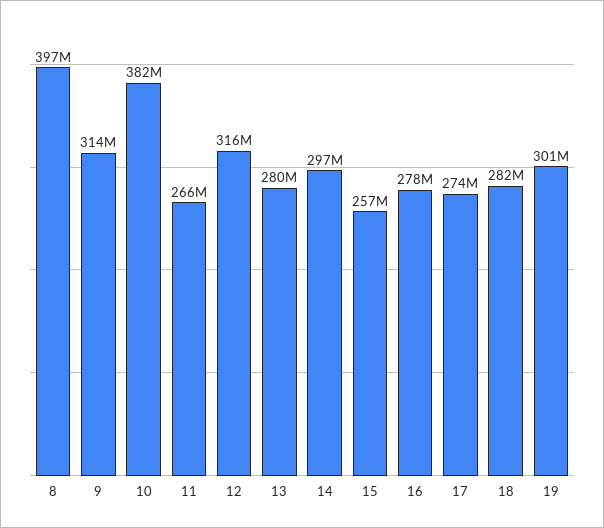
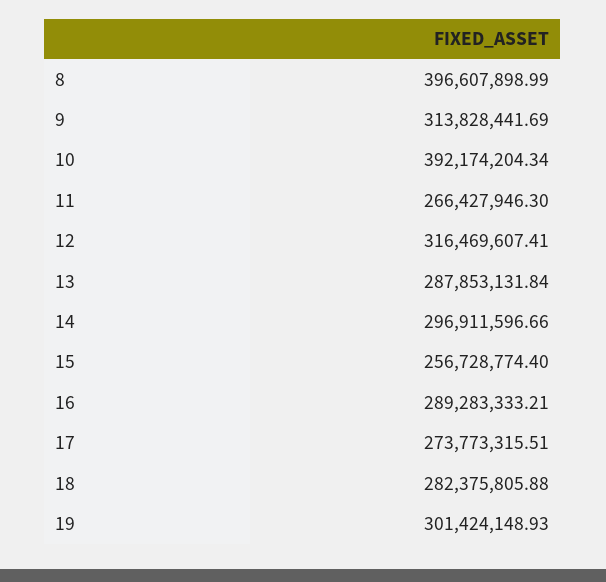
  {
    "8": 396607898.99,
    "9": 313828441.69,
-   "10": 382000000,
+   "10": 392174204.34,
    "11": 266427946.3,
    "12": 316469607.41,
-   "13": 280000000,
+   "13": 287853131.84,
    "14": 296911596.66,
    "15": 256728774.4,
-   "16": 278000000,
+   "16": 289283333.21,
    "17": 273773315.51,
    "18": 282375805.88,
    "19": 301424148.93
  }

